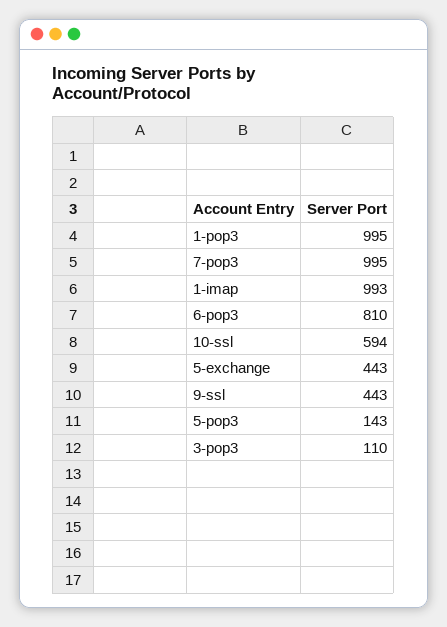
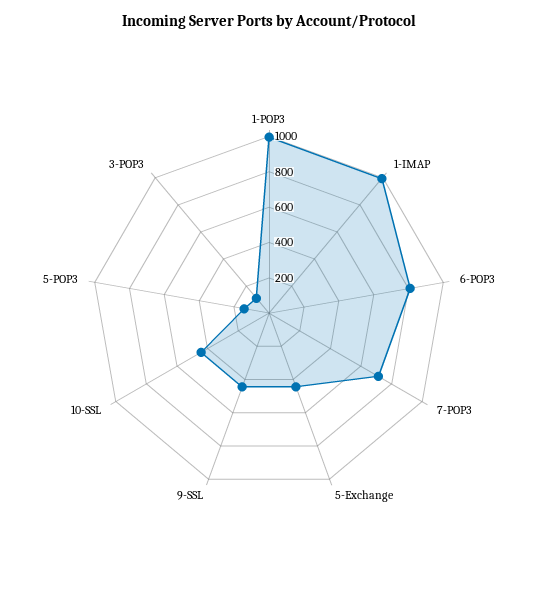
  {
    "1-pop3": 995,
-   "7-pop3": 995,
+   "7-pop3": 700,
    "1-imap": 993,
    "6-pop3": 810,
-   "10-ssl": 594,
+   "10-ssl": 450,
    "5-exchange": 443,
    "9-ssl": 443,
    "5-pop3": 143,
    "3-pop3": 110
  }

